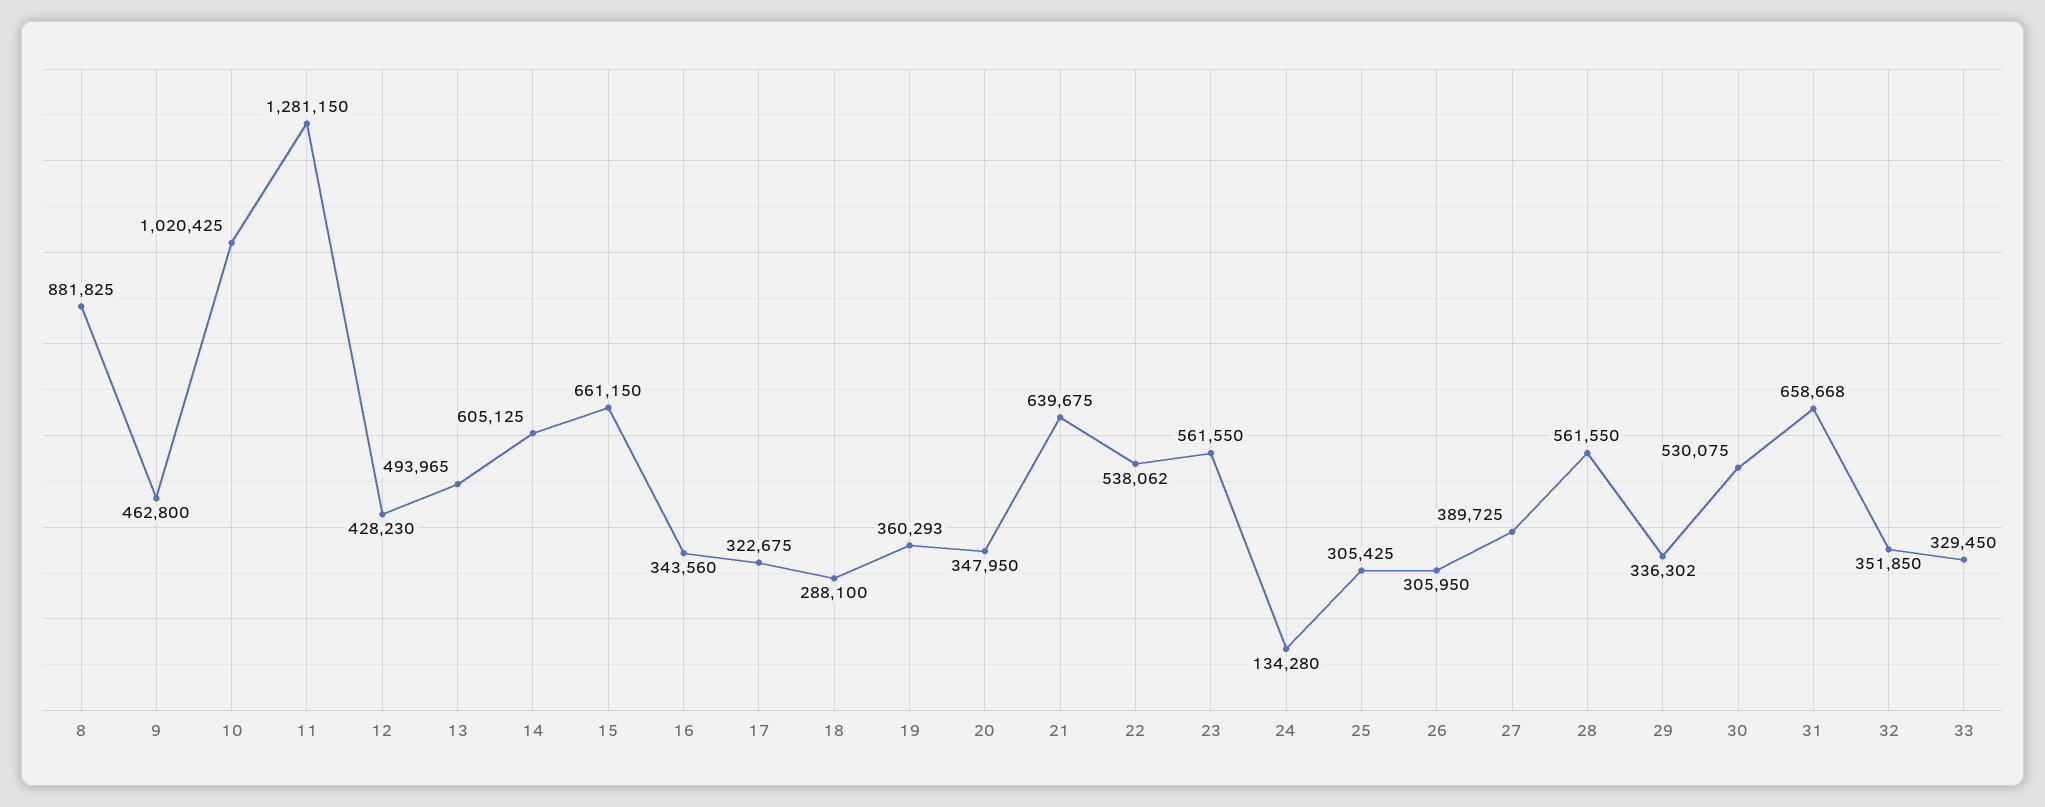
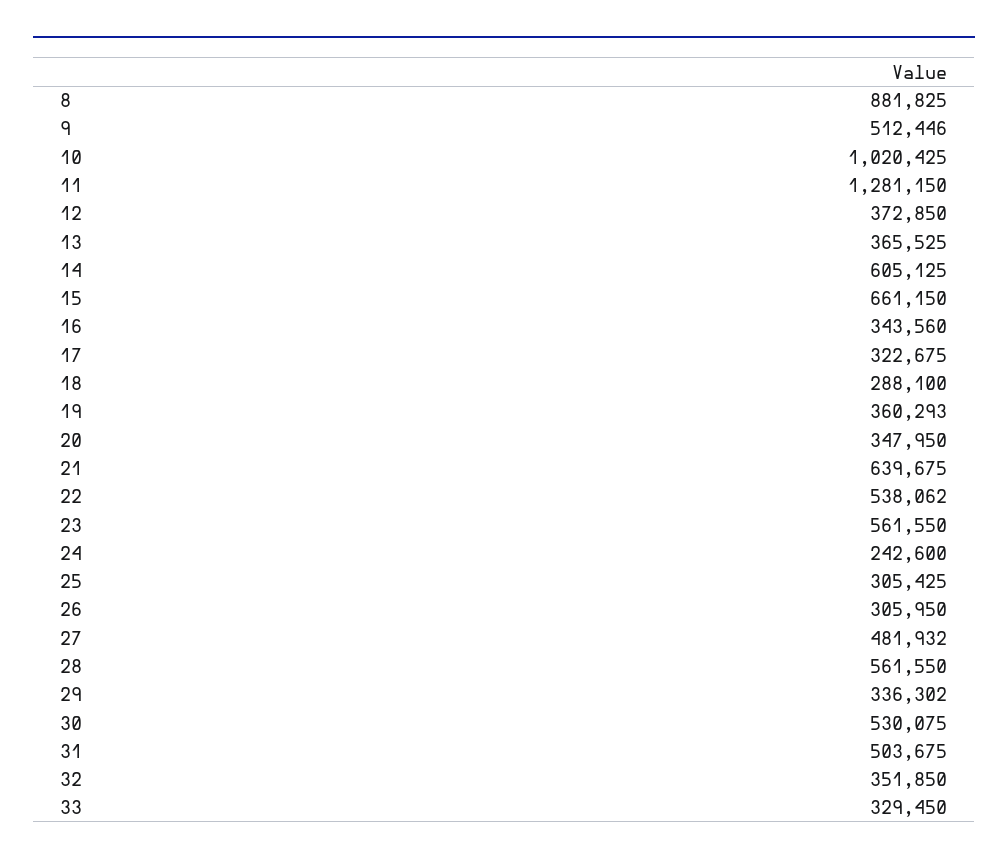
  {
    "8": 881825,
-   "9": 462800,
+   "9": 512446,
    "10": 1020425,
    "11": 1281150,
-   "12": 428230,
+   "12": 372850,
-   "13": 493965,
+   "13": 365525,
    "14": 605125,
    "15": 661150,
    "16": 343560,
    "17": 322675,
    "18": 288100,
    "19": 360293,
    "20": 347950,
    "21": 639675,
    "22": 538062,
    "23": 561550,
-   "24": 134280,
+   "24": 242600,
    "25": 305425,
    "26": 305950,
-   "27": 389725,
+   "27": 481932,
    "28": 561550,
    "29": 336302,
    "30": 530075,
-   "31": 658668,
+   "31": 503675,
    "32": 351850,
    "33": 329450
  }

